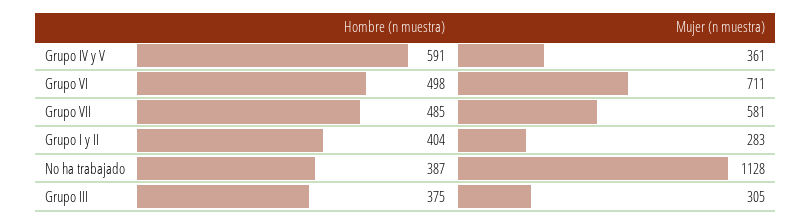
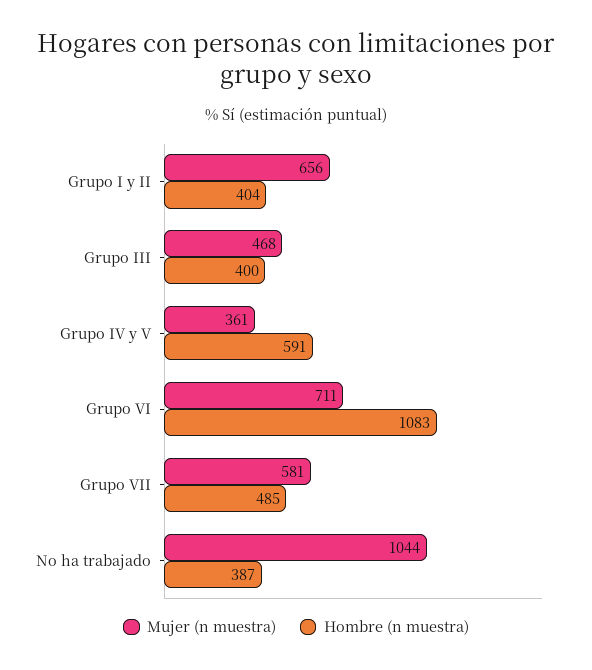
  {
    "Hombre (n muestra)": {
      "Grupo IV y V": 591,
-     "Grupo VI": 498,
+     "Grupo VI": 1083,
      "Grupo VII": 485,
      "Grupo I y II": 404,
      "No ha trabajado": 387,
-     "Grupo III": 375
+     "Grupo III": 400
    },
    "Mujer (n muestra)": {
      "Grupo IV y V": 361,
      "Grupo VI": 711,
      "Grupo VII": 581,
-     "Grupo I y II": 283,
+     "Grupo I y II": 656,
-     "No ha trabajado": 1128,
+     "No ha trabajado": 1044,
-     "Grupo III": 305
+     "Grupo III": 468
    }
  }

